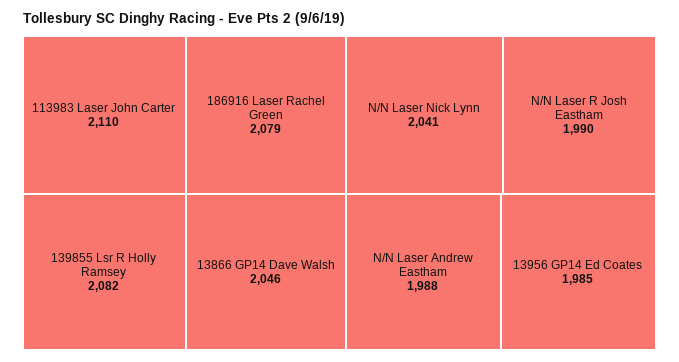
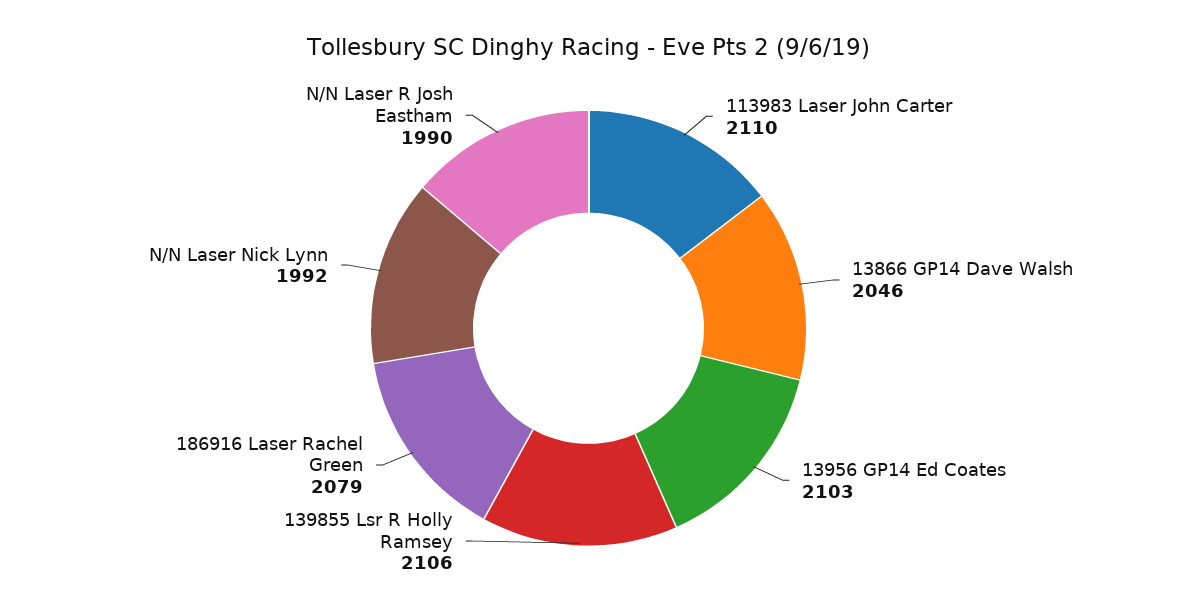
  {
    "113983 Laser John Carter": 2110,
-   "139855 Lsr R Holly Ramsey": 2082,
+   "139855 Lsr R Holly Ramsey": 2106,
    "186916 Laser Rachel Green": 2079,
    "13866 GP14 Dave Walsh": 2046,
-   "N/N Laser Nick Lynn": 2041,
+   "N/N Laser Nick Lynn": 1992,
    "N/N Laser R Josh Eastham": 1990,
-   "N/N Laser Andrew Eastham": 1988,
-   "13956 GP14 Ed Coates": 1985
+   "13956 GP14 Ed Coates": 2103
  }

